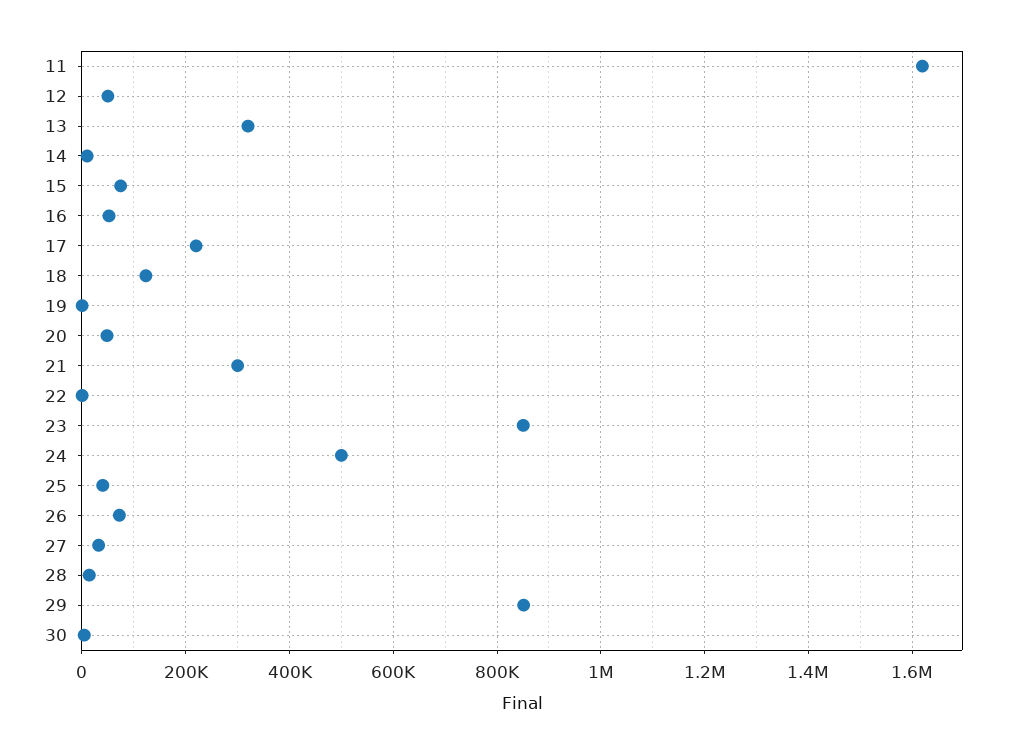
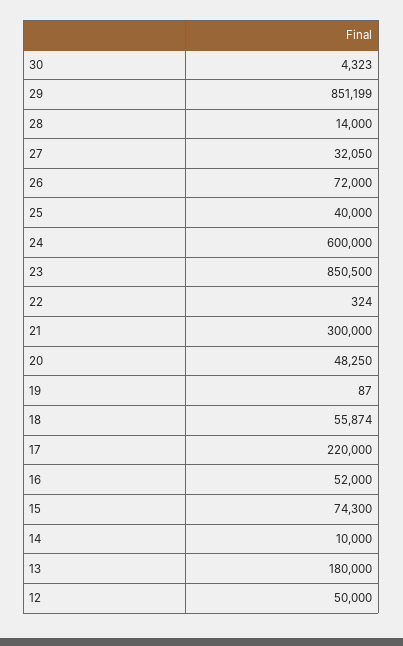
  {
-   "11": 1620000,
    "12": 50000,
-   "13": 320000,
+   "13": 180000,
    "14": 10000,
    "15": 74300,
    "16": 52000,
    "17": 220000,
-   "18": 120000,
+   "18": 55874,
    "19": 87,
    "20": 48250,
    "21": 300000,
    "22": 324,
    "23": 850500,
-   "24": 500000,
+   "24": 600000,
    "25": 40000,
    "26": 72000,
    "27": 32050,
    "28": 14000,
    "29": 851199,
    "30": 4323
  }

